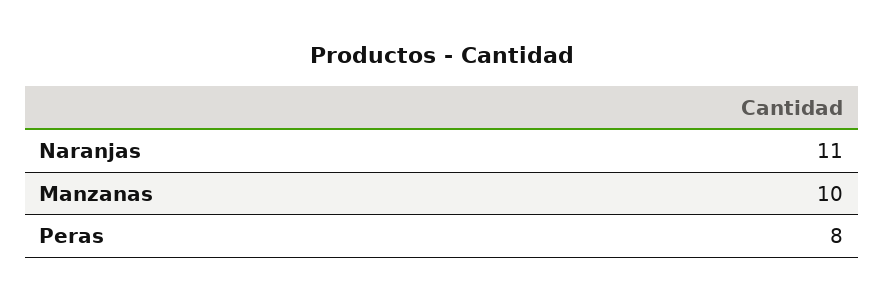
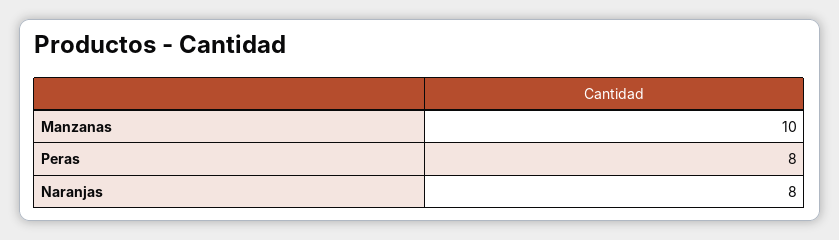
  {
-   "Naranjas": 11,
+   "Naranjas": 8,
    "Manzanas": 10,
    "Peras": 8
  }

